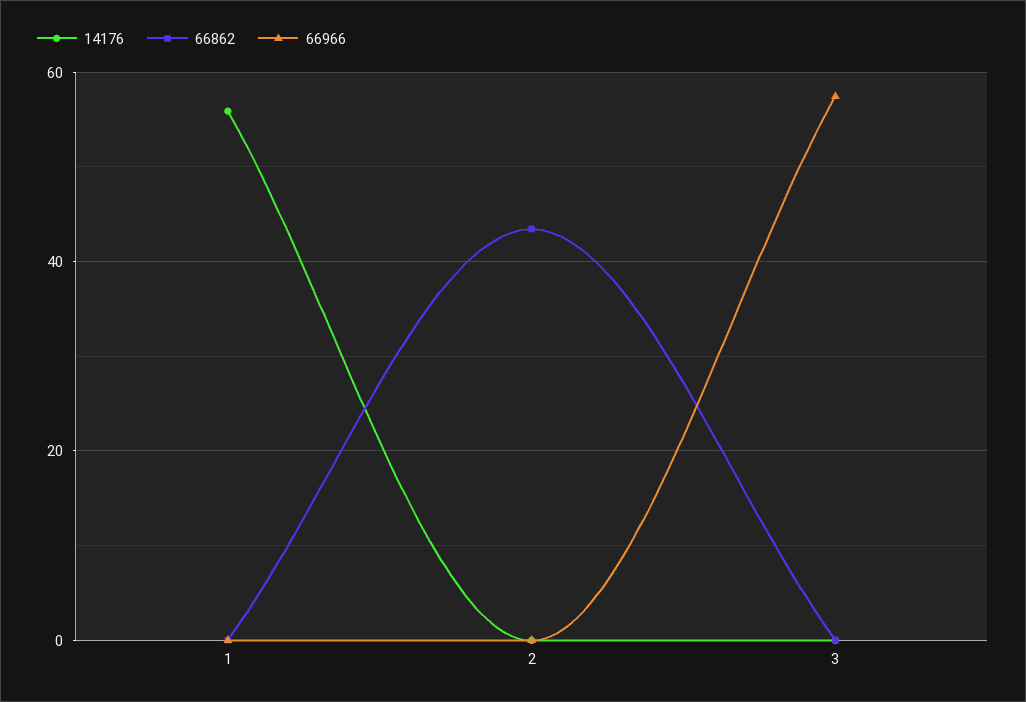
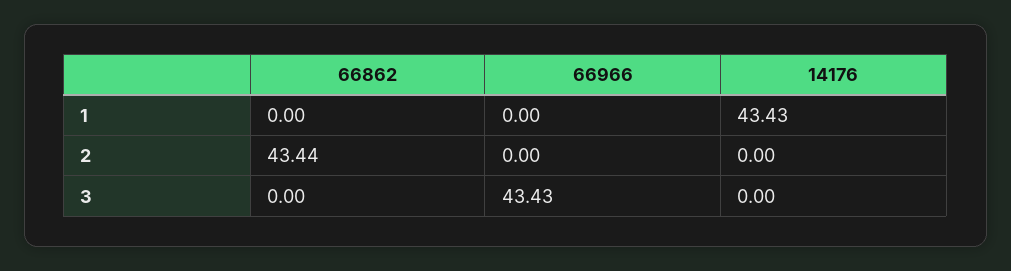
  {
    "14176": {
-     "1": 56,
+     "1": 43.43,
      "2": 0,
      "3": 0
    },
    "66862": {
      "1": 0,
      "2": 43.44,
      "3": 0
    },
    "66966": {
      "1": 0,
      "2": 0,
-     "3": 58
+     "3": 43.43
    }
  }

